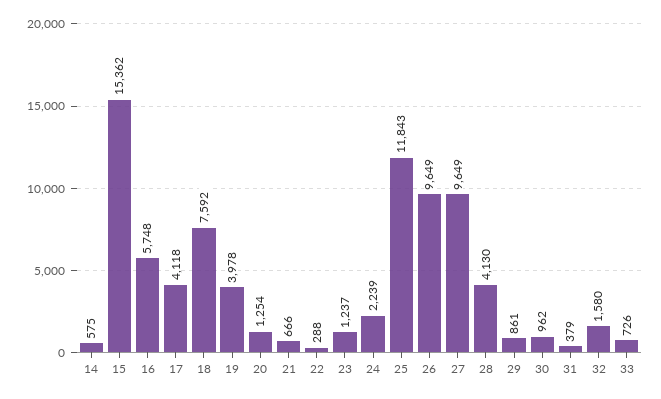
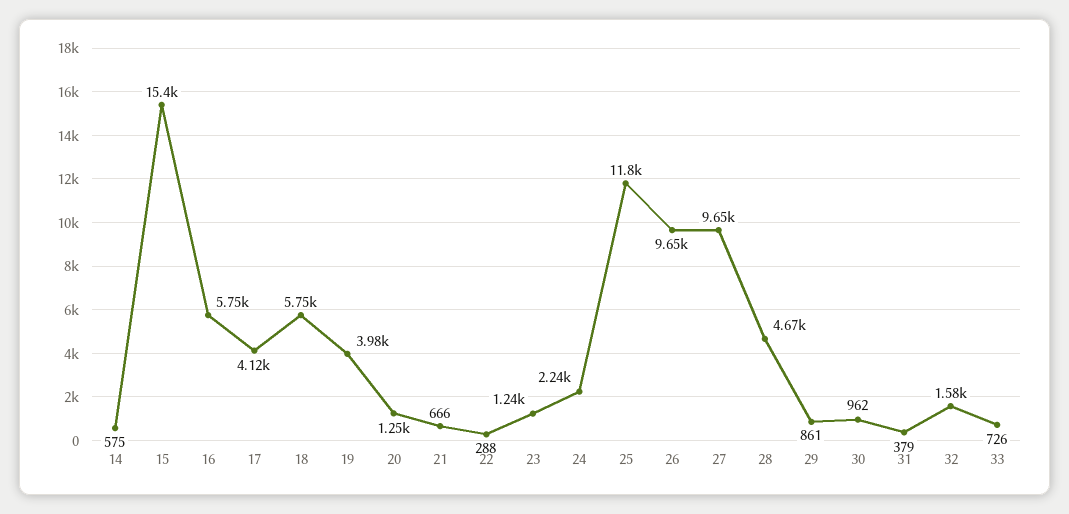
  {
    "14": 575,
    "15": 15362,
    "16": 5748,
    "17": 4118,
-   "18": 7592,
+   "18": 5750,
    "19": 3978,
    "20": 1254,
    "21": 666,
    "22": 288,
    "23": 1237,
    "24": 2239,
    "25": 11843,
    "26": 9649,
    "27": 9649,
-   "28": 4130,
+   "28": 4670,
    "29": 861,
    "30": 962,
    "31": 379,
    "32": 1580,
    "33": 726
  }

